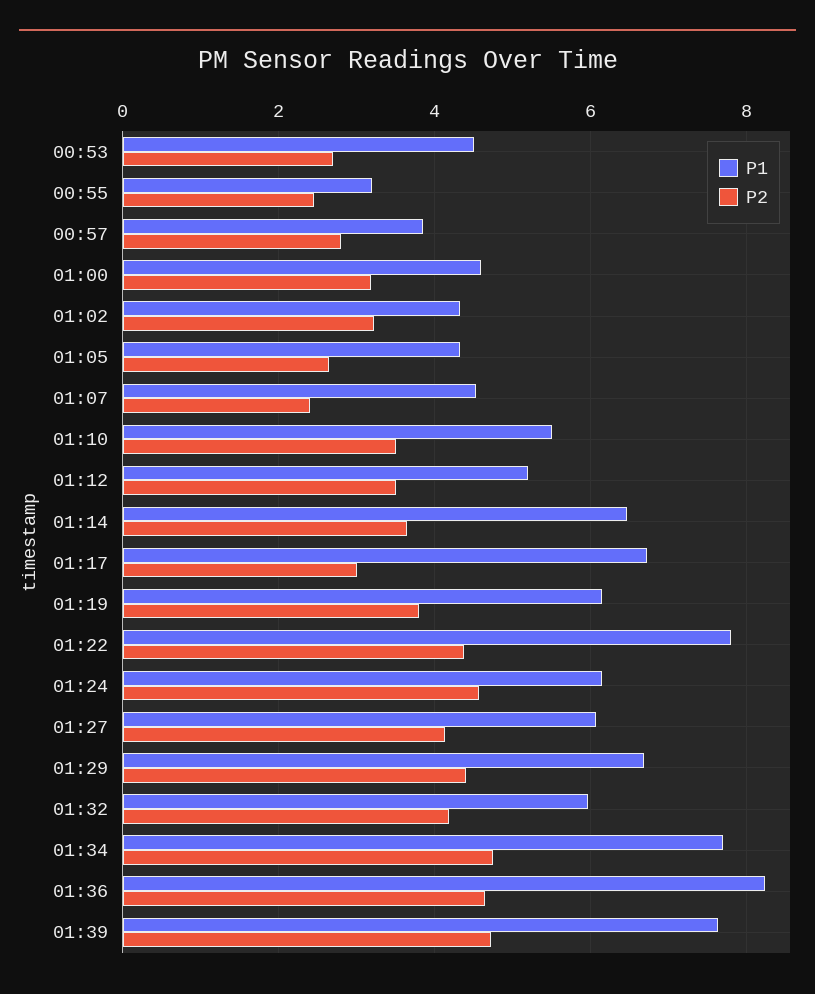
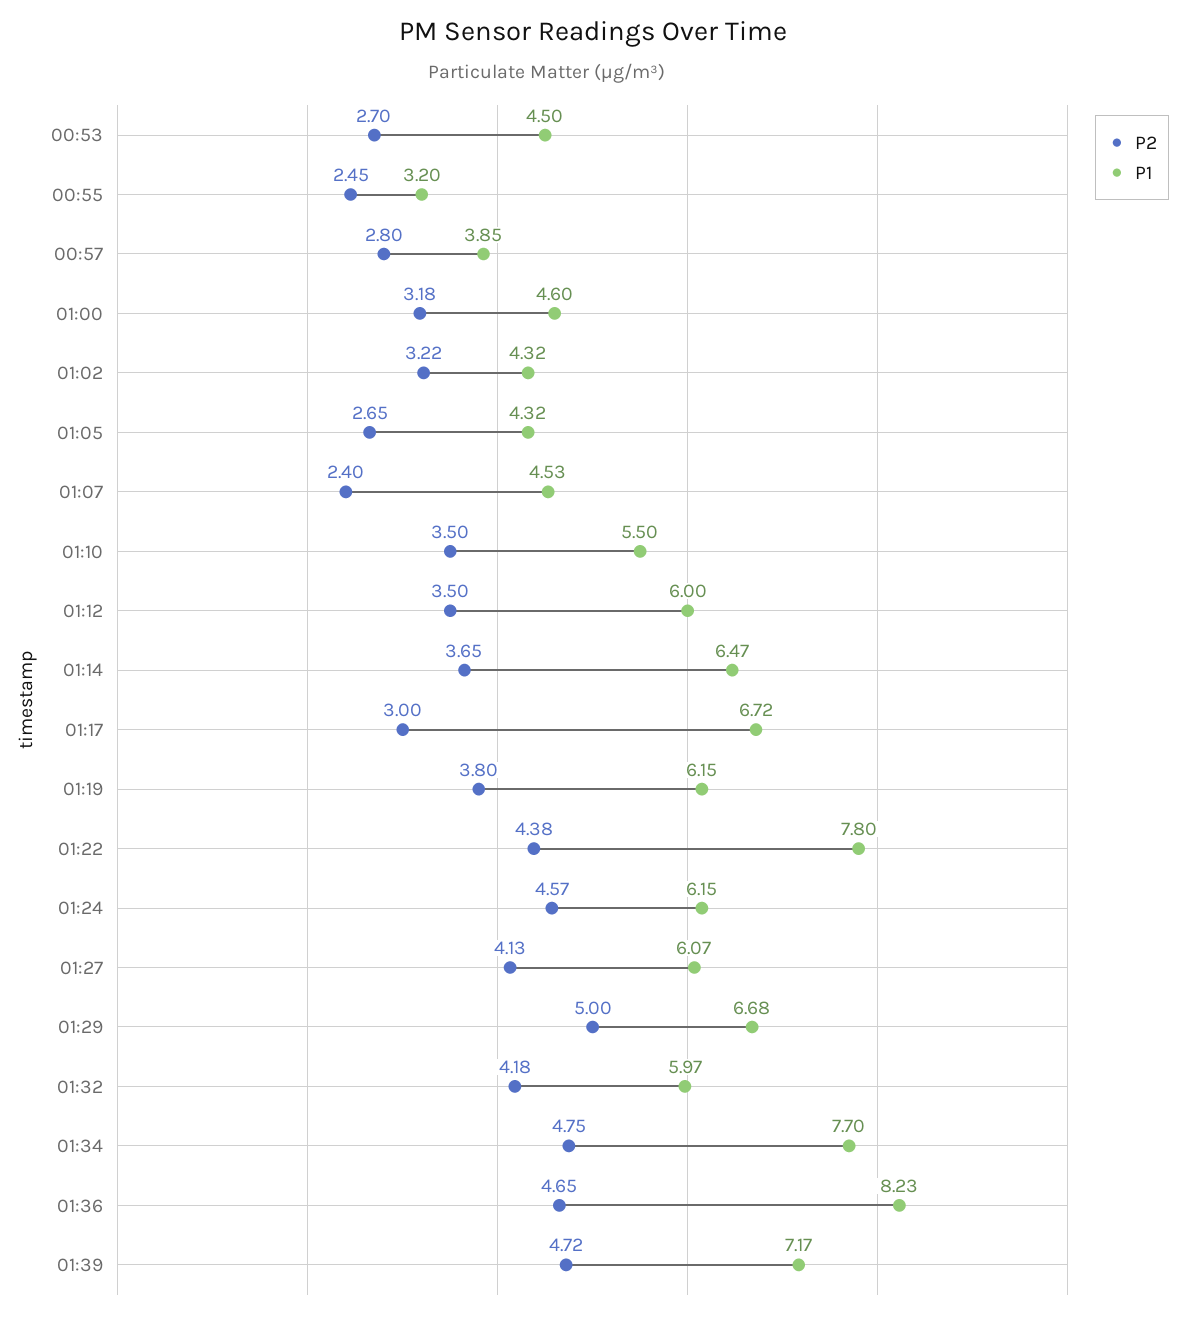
  {
    "P1": {
      "00:53": 4.5,
      "00:55": 3.2,
      "00:57": 3.85,
      "01:00": 4.6,
      "01:02": 4.32,
      "01:05": 4.32,
      "01:07": 4.53,
      "01:10": 5.5,
-     "01:12": 5.2,
+     "01:12": 6,
      "01:14": 6.47,
      "01:17": 6.72,
      "01:19": 6.15,
      "01:22": 7.8,
      "01:24": 6.15,
      "01:27": 6.07,
      "01:29": 6.68,
      "01:32": 5.97,
      "01:34": 7.7,
      "01:36": 8.23,
-     "01:39": 7.6
+     "01:39": 7.17
    },
    "P2": {
      "00:53": 2.7,
      "00:55": 2.45,
      "00:57": 2.8,
      "01:00": 3.18,
      "01:02": 3.22,
      "01:05": 2.65,
      "01:07": 2.4,
      "01:10": 3.5,
      "01:12": 3.5,
      "01:14": 3.65,
      "01:17": 3,
      "01:19": 3.8,
      "01:22": 4.38,
      "01:24": 4.57,
      "01:27": 4.13,
-     "01:29": 4.4,
+     "01:29": 5,
      "01:32": 4.18,
      "01:34": 4.75,
      "01:36": 4.65,
      "01:39": 4.72
    }
  }

